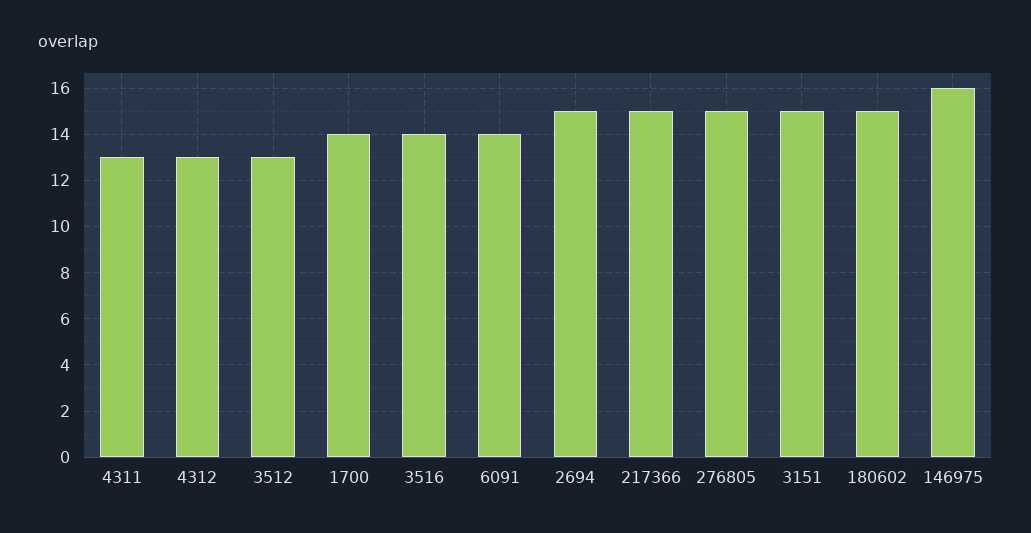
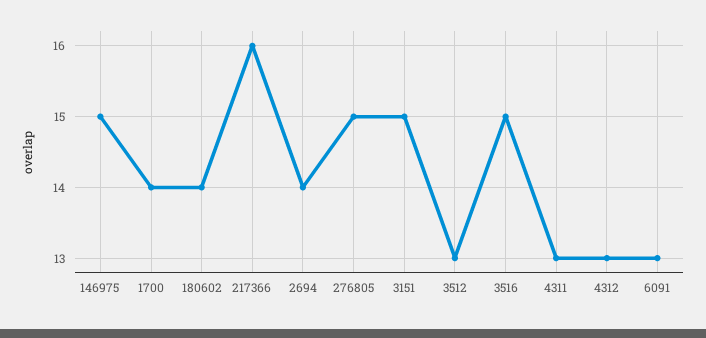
  {
    "4311": 13,
    "4312": 13,
    "3512": 13,
    "1700": 14,
-   "3516": 14,
+   "3516": 15,
-   "6091": 14,
+   "6091": 13,
-   "2694": 15,
+   "2694": 14,
-   "217366": 15,
+   "217366": 16,
    "276805": 15,
    "3151": 15,
-   "180602": 15,
+   "180602": 14,
-   "146975": 16
+   "146975": 15
  }

